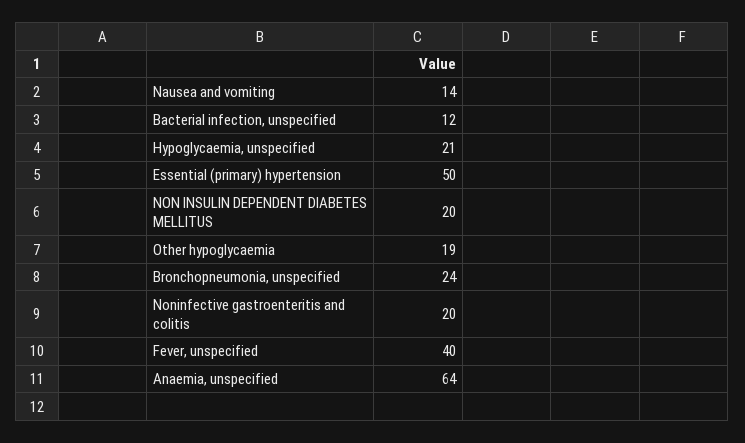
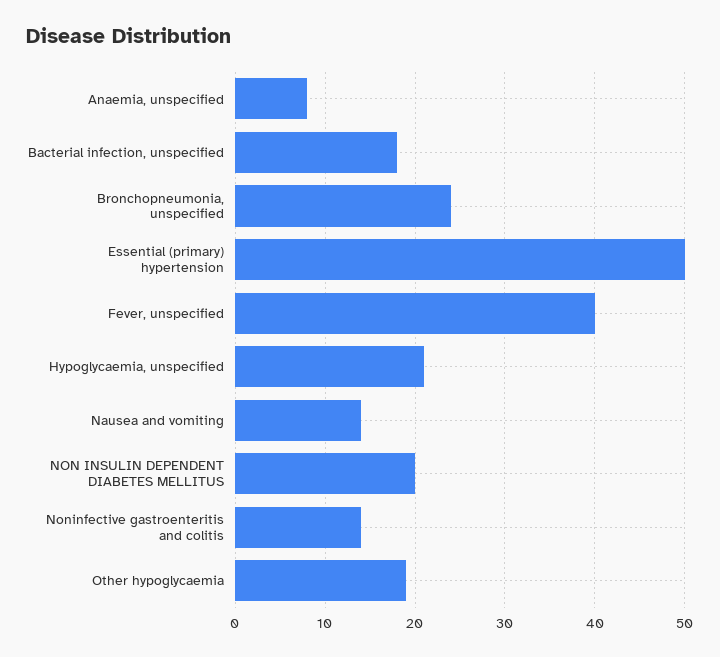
  {
    "Nausea and vomiting": 14,
-   "Bacterial infection, unspecified": 12,
+   "Bacterial infection, unspecified": 18,
    "Hypoglycaemia, unspecified": 21,
    "Essential (primary) hypertension": 50,
    "NON INSULIN DEPENDENT DIABETES MELLITUS": 20,
    "Other hypoglycaemia": 19,
    "Bronchopneumonia, unspecified": 24,
-   "Noninfective gastroenteritis and colitis": 20,
+   "Noninfective gastroenteritis and colitis": 14,
    "Fever, unspecified": 40,
-   "Anaemia, unspecified": 64
+   "Anaemia, unspecified": 8
  }

